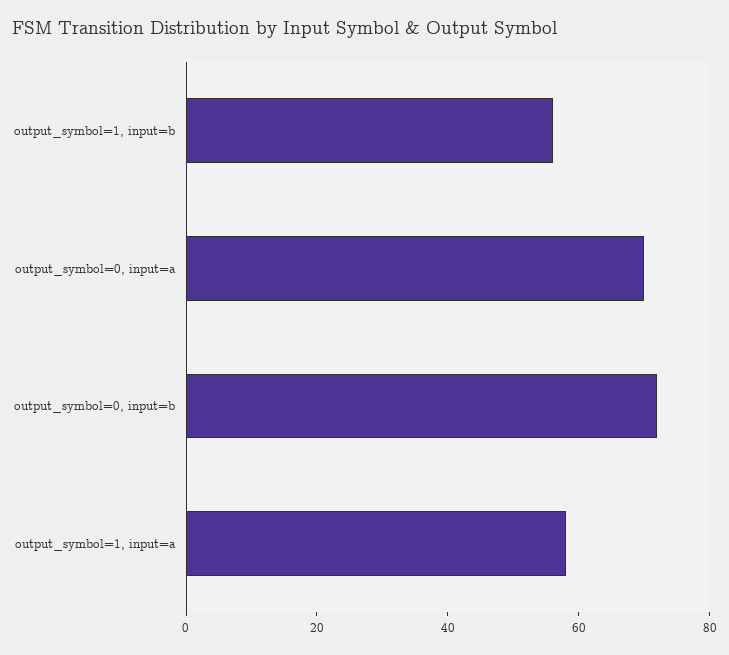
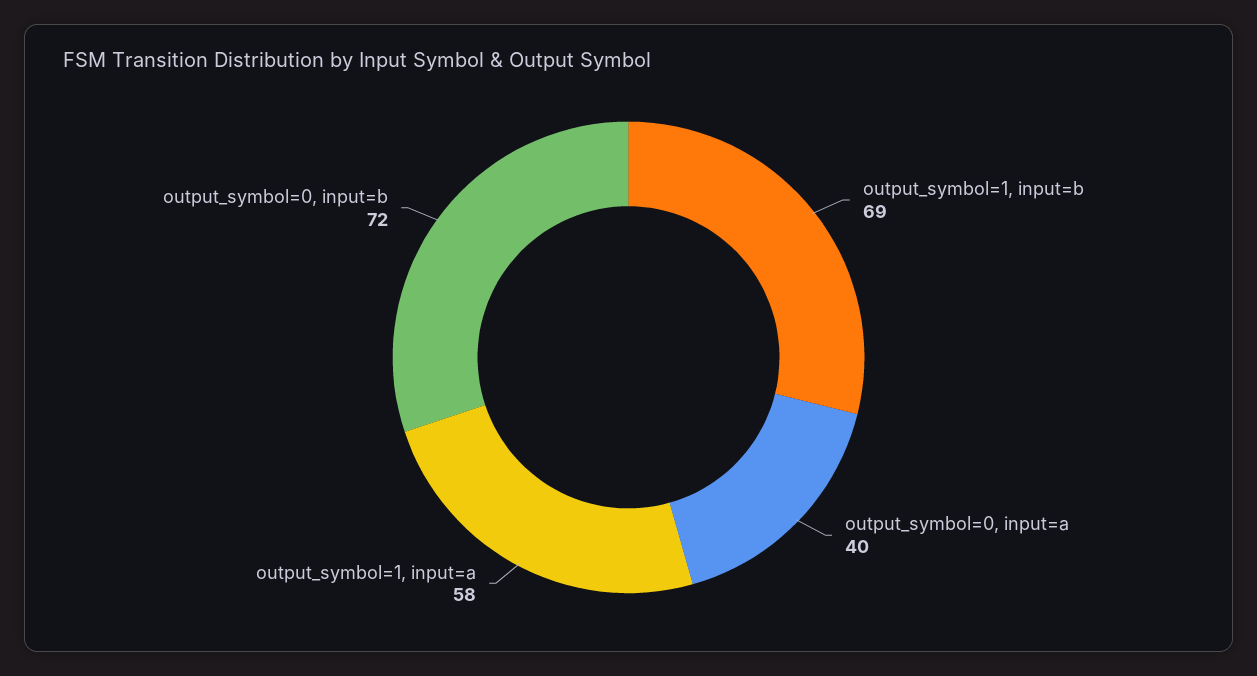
  {
-   "output_symbol=1, input=b": 55,
+   "output_symbol=1, input=b": 69,
-   "output_symbol=0, input=a": 70,
+   "output_symbol=0, input=a": 40,
    "output_symbol=0, input=b": 72,
    "output_symbol=1, input=a": 58
  }

